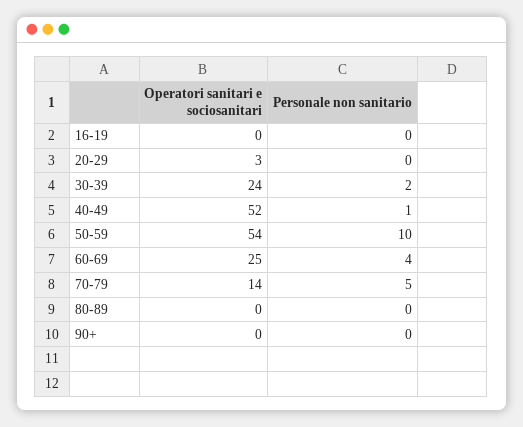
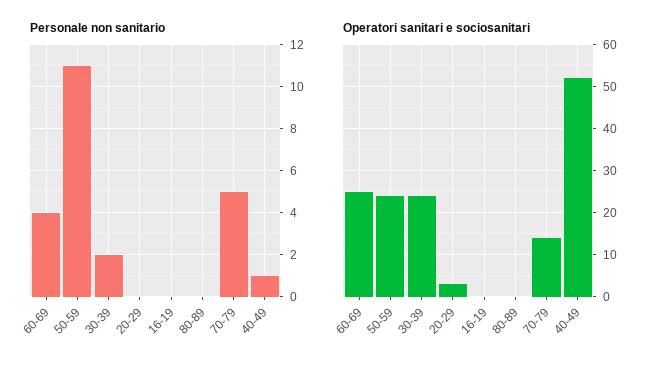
  {
    "Operatori sanitari e sociosanitari": {
      "16-19": 0,
      "20-29": 3,
      "30-39": 24,
      "40-49": 52,
-     "50-59": 54,
+     "50-59": 25,
      "60-69": 25,
      "70-79": 14,
-     "80-89": 0,
+     "80-89": 0
-     "90+": 0
    },
    "Personale non sanitario": {
      "16-19": 0,
      "20-29": 0,
      "30-39": 2,
      "40-49": 1,
-     "50-59": 10,
+     "50-59": 11,
      "60-69": 4,
      "70-79": 5,
-     "80-89": 0,
+     "80-89": 0
-     "90+": 0
    }
  }

